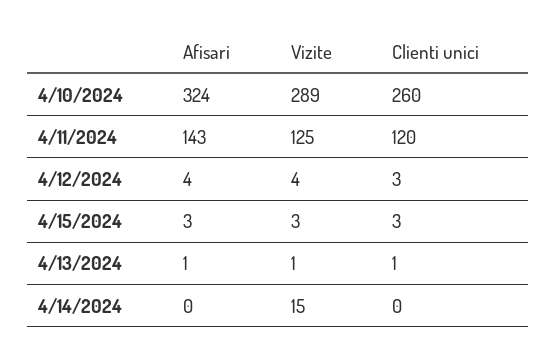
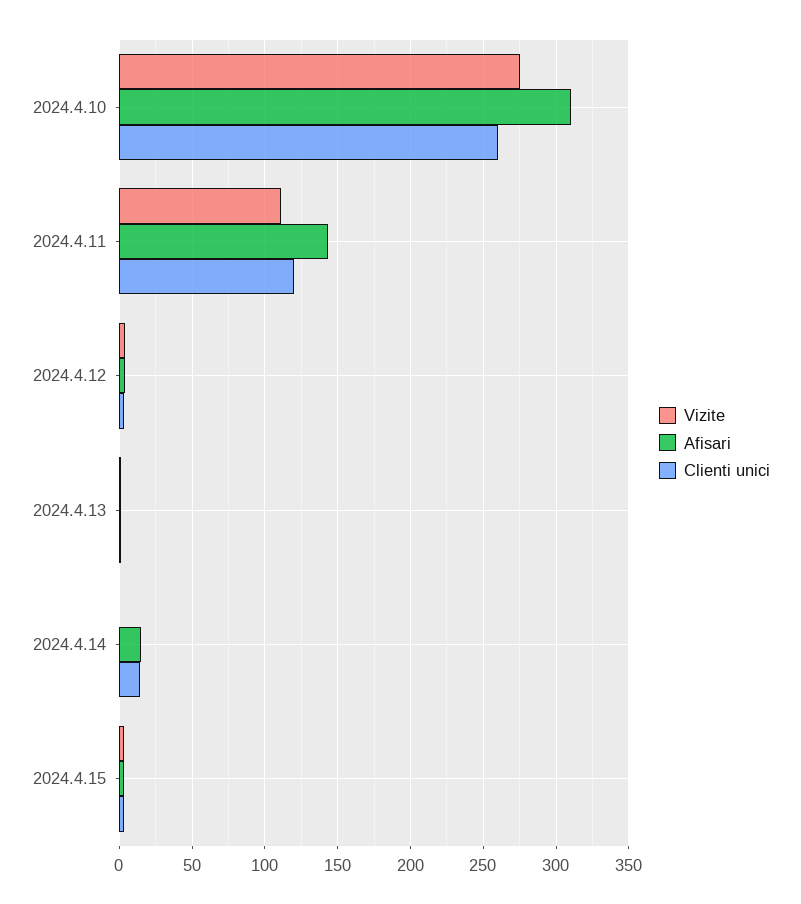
  {
    "Afisari": {
-     "4/10/2024": 324,
+     "4/10/2024": 310,
      "4/11/2024": 143,
      "4/12/2024": 4,
      "4/15/2024": 3,
      "4/13/2024": 1,
-     "4/14/2024": 0
+     "4/14/2024": 15
    },
    "Vizite": {
-     "4/10/2024": 289,
+     "4/10/2024": 275,
-     "4/11/2024": 125,
+     "4/11/2024": 110,
      "4/12/2024": 4,
      "4/15/2024": 3,
      "4/13/2024": 1,
-     "4/14/2024": 15
+     "4/14/2024": 0
    },
    "Clienti unici": {
      "4/10/2024": 260,
      "4/11/2024": 120,
      "4/12/2024": 3,
      "4/15/2024": 3,
      "4/13/2024": 1,
-     "4/14/2024": 0
+     "4/14/2024": 15
    }
  }

